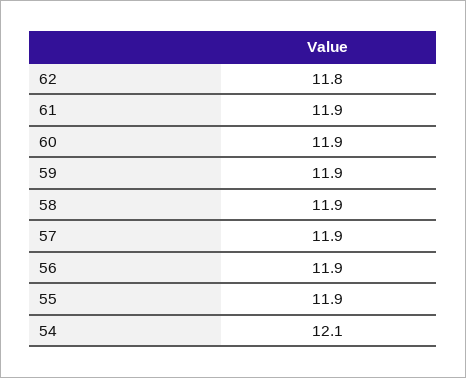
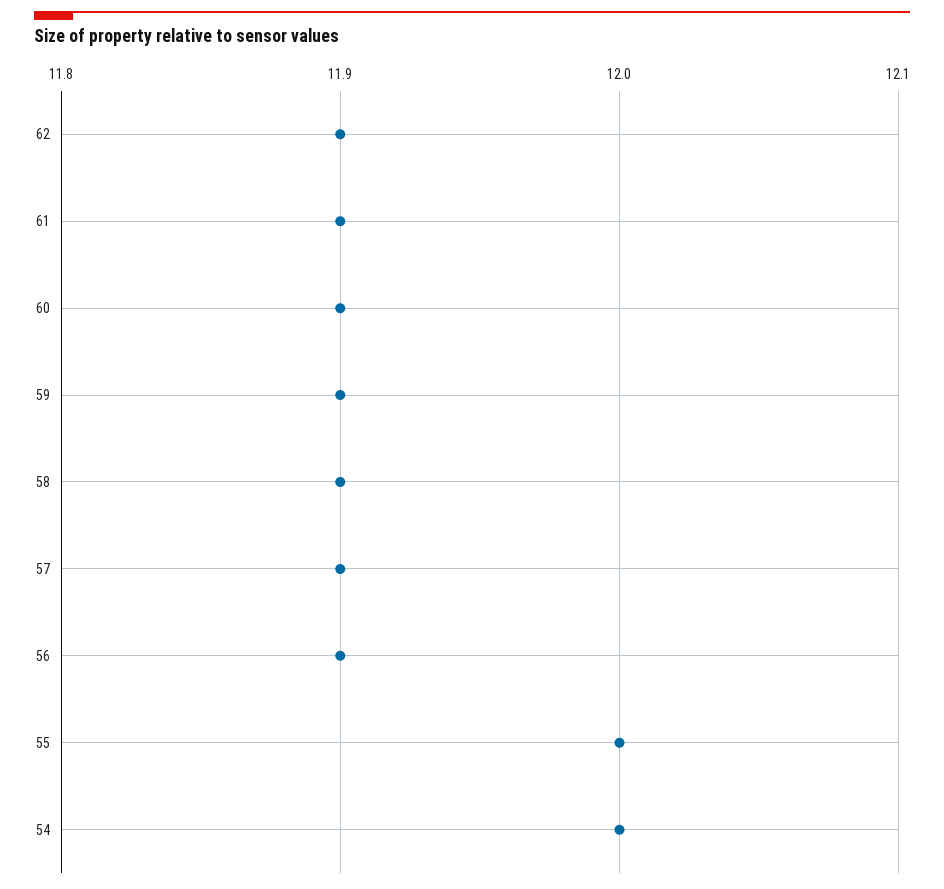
  {
-   "62": 11.8,
+   "62": 11.9,
    "61": 11.9,
    "60": 11.9,
    "59": 11.9,
    "58": 11.9,
    "57": 11.9,
    "56": 11.9,
-   "55": 11.9,
+   "55": 12,
-   "54": 12.1
+   "54": 12
  }

